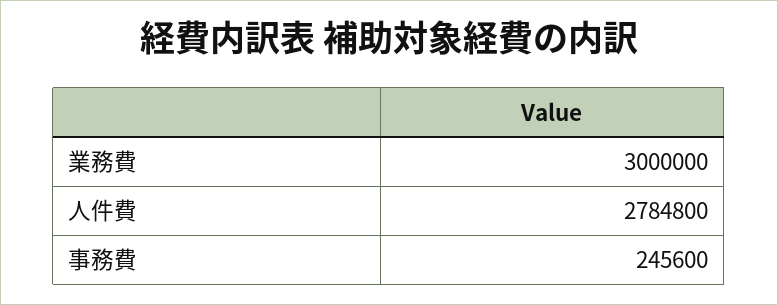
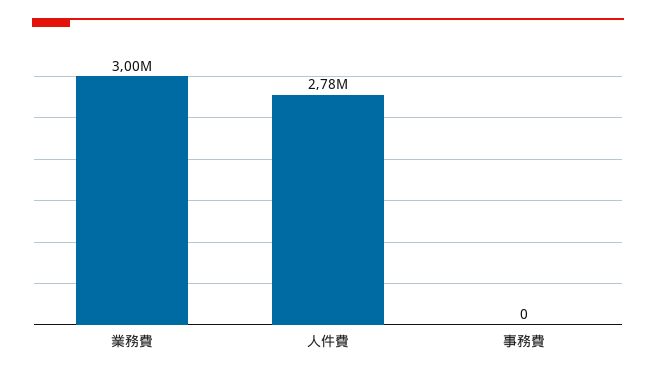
  {
    "業務費": 3000000,
    "人件費": 2784800,
-   "事務費": 245600
+   "事務費": 0
  }

